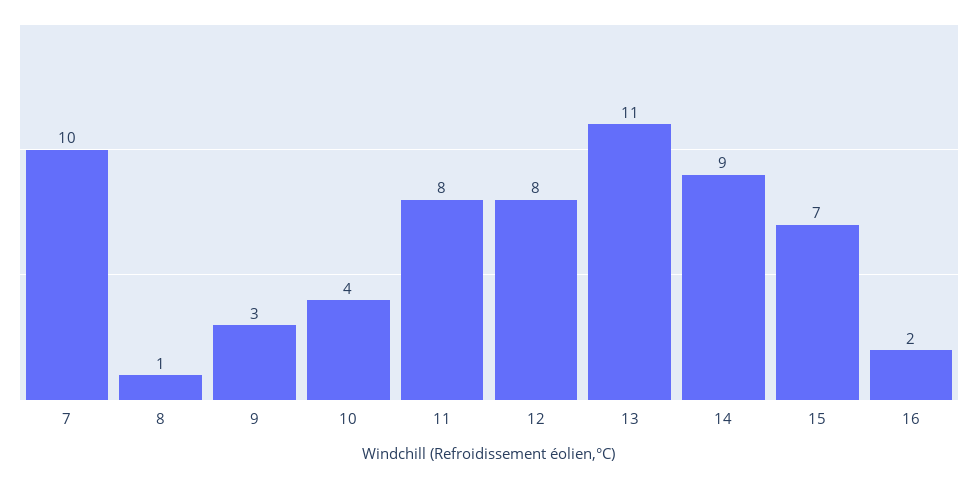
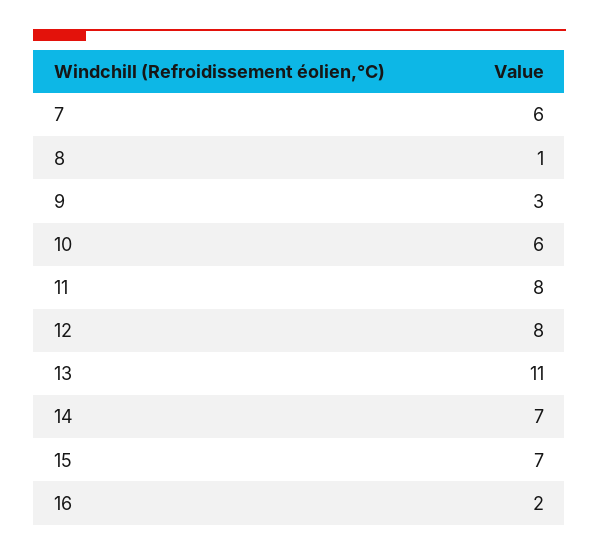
  {
-   "7": 10,
+   "7": 6,
    "8": 1,
    "9": 3,
-   "10": 4,
+   "10": 6,
    "11": 8,
    "12": 8,
    "13": 11,
-   "14": 9,
+   "14": 7,
    "15": 7,
    "16": 2
  }

